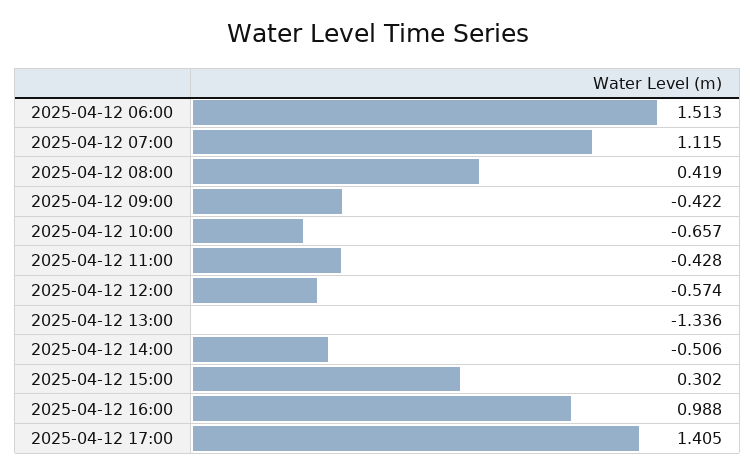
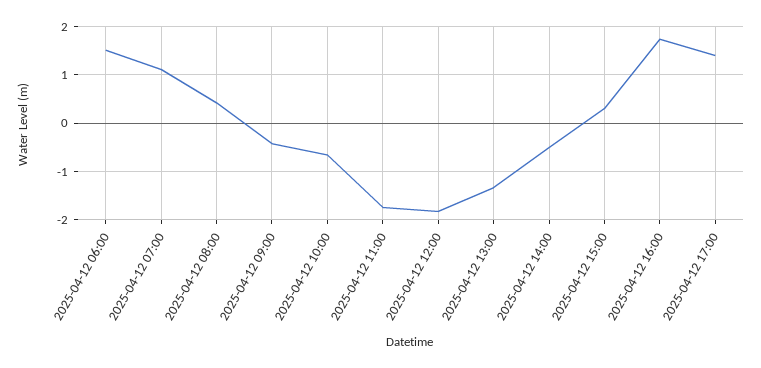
  {
    "2025-04-12 06:00": 1.513,
    "2025-04-12 07:00": 1.115,
    "2025-04-12 08:00": 0.419,
    "2025-04-12 09:00": -0.422,
    "2025-04-12 10:00": -0.657,
-   "2025-04-12 11:00": -0.428,
+   "2025-04-12 11:00": -1.8,
-   "2025-04-12 12:00": -0.574,
+   "2025-04-12 12:00": -1.8,
    "2025-04-12 13:00": -1.336,
    "2025-04-12 14:00": -0.506,
    "2025-04-12 15:00": 0.302,
-   "2025-04-12 16:00": 0.988,
+   "2025-04-12 16:00": 1.8,
    "2025-04-12 17:00": 1.405
  }

